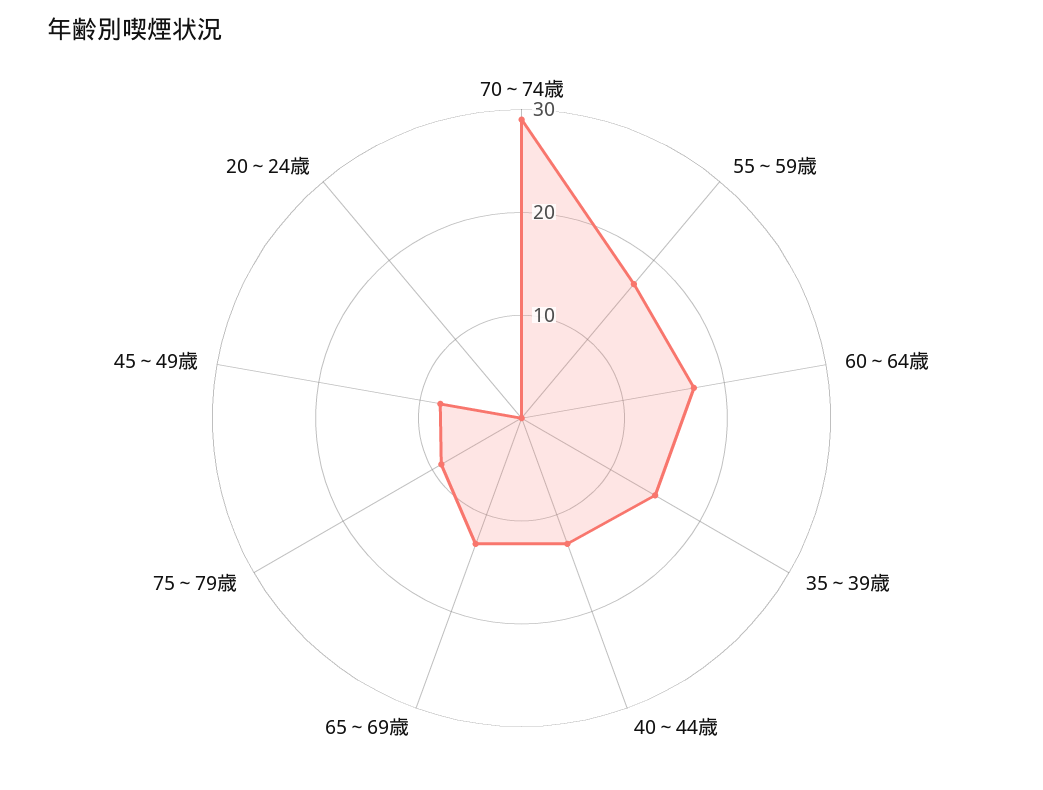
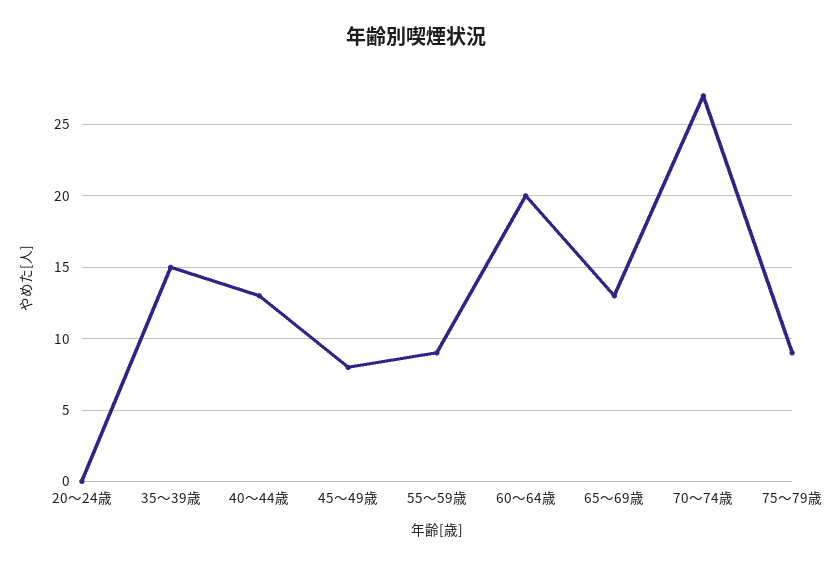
  {
-   "70～74歳": 29,
+   "70～74歳": 27,
-   "55～59歳": 17,
+   "55～59歳": 9,
-   "60～64歳": 17,
+   "60～64歳": 20,
    "35～39歳": 15,
    "40～44歳": 13,
    "65～69歳": 13,
    "75～79歳": 9,
    "45～49歳": 8,
    "20～24歳": 0
  }

